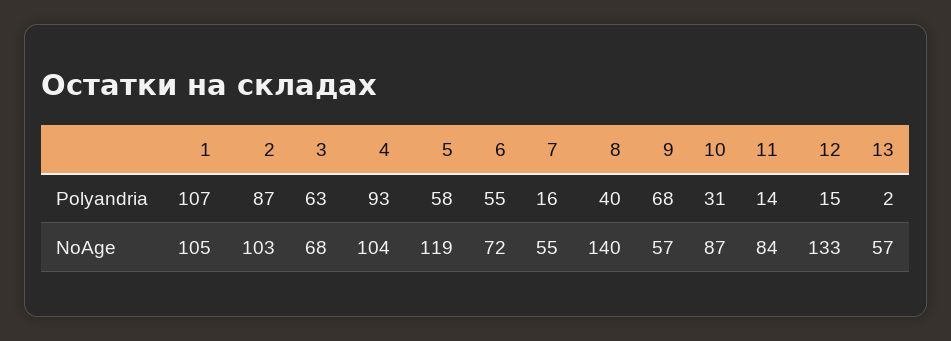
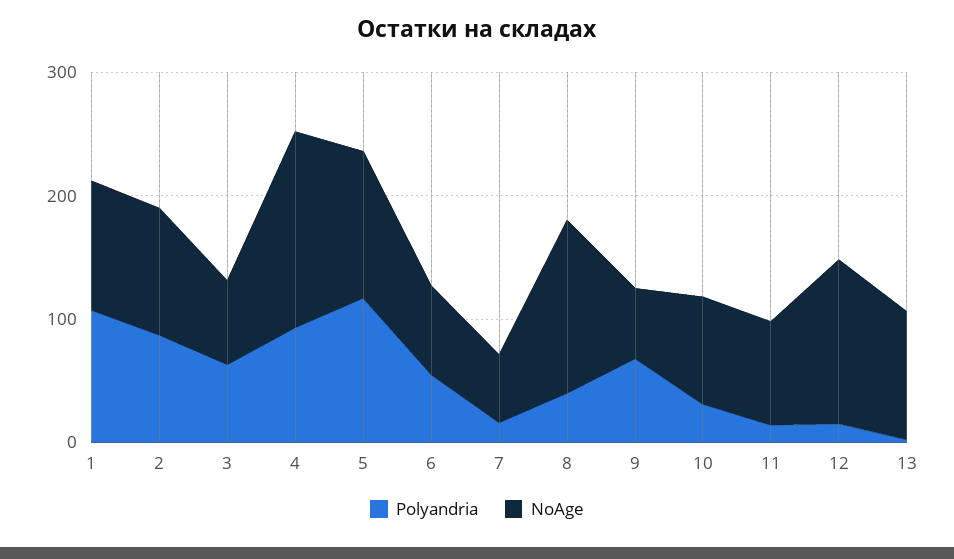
  {
    "Polyandria": {
      "1": 107,
      "2": 87,
      "3": 63,
      "4": 93,
-     "5": 58,
+     "5": 120,
      "6": 55,
      "7": 16,
      "8": 40,
      "9": 68,
      "10": 31,
      "11": 14,
      "12": 15,
      "13": 2
    },
    "NoAge": {
      "1": 105,
      "2": 103,
      "3": 68,
-     "4": 104,
+     "4": 160,
      "5": 119,
      "6": 72,
      "7": 55,
      "8": 140,
      "9": 57,
      "10": 87,
      "11": 84,
      "12": 133,
-     "13": 57
+     "13": 100
    }
  }

